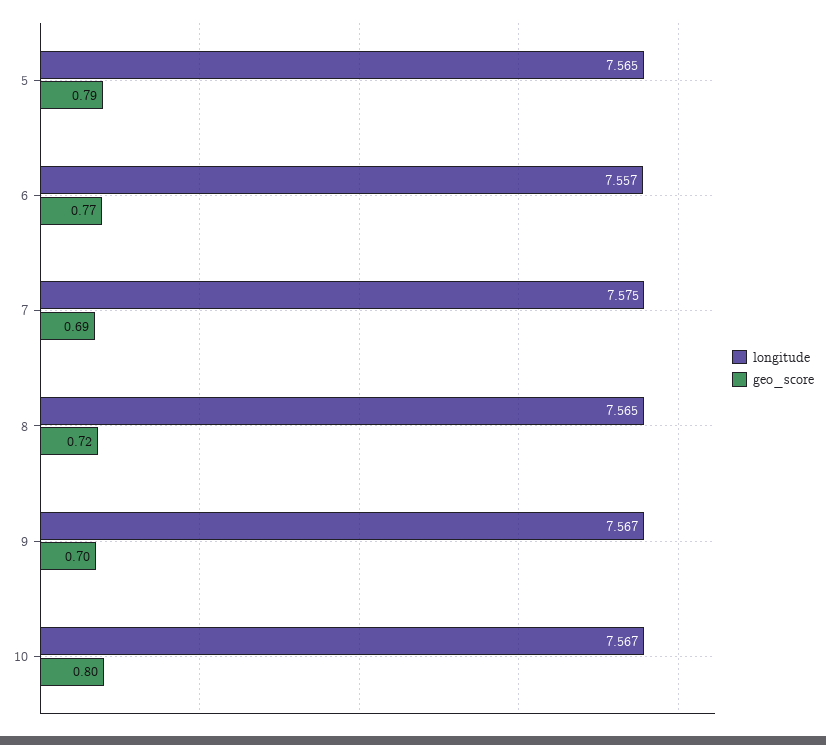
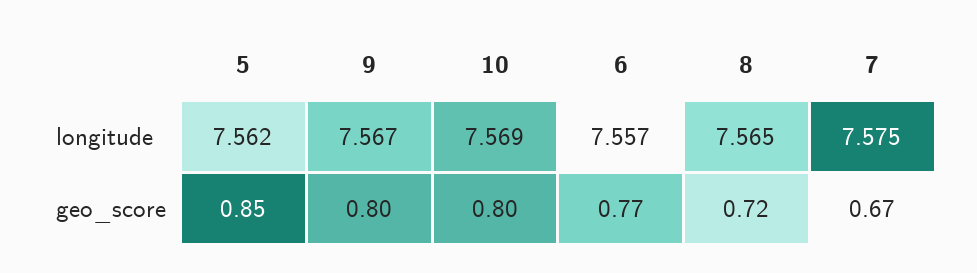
  {
    "longitude": {
-     "5": 7.565,
+     "5": 7.562,
      "6": 7.557,
      "7": 7.575,
      "8": 7.565,
      "9": 7.567,
-     "10": 7.567
+     "10": 7.569
    },
    "geo_score": {
-     "5": 0.79,
+     "5": 0.85,
      "6": 0.77,
-     "7": 0.69,
+     "7": 0.67,
      "8": 0.72,
-     "9": 0.7,
+     "9": 0.8,
      "10": 0.8
    }
  }

